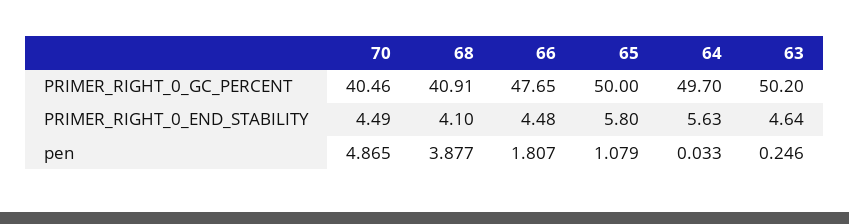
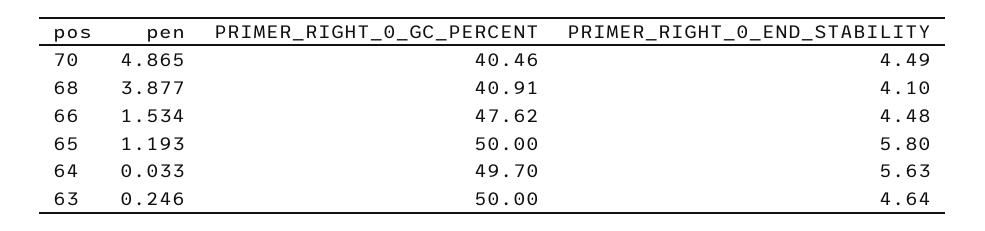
  {
    "70": {
      "PRIMER_RIGHT_0_GC_PERCENT": 40.46,
      "PRIMER_RIGHT_0_END_STABILITY": 4.49,
      "pen": 4.865
    },
    "68": {
      "PRIMER_RIGHT_0_GC_PERCENT": 40.91,
      "PRIMER_RIGHT_0_END_STABILITY": 4.1,
      "pen": 3.877
    },
    "66": {
-     "PRIMER_RIGHT_0_GC_PERCENT": 47.65,
+     "PRIMER_RIGHT_0_GC_PERCENT": 47.62,
      "PRIMER_RIGHT_0_END_STABILITY": 4.48,
-     "pen": 1.807
+     "pen": 1.534
    },
    "65": {
      "PRIMER_RIGHT_0_GC_PERCENT": 50,
      "PRIMER_RIGHT_0_END_STABILITY": 5.8,
-     "pen": 1.079
+     "pen": 1.193
    },
    "64": {
      "PRIMER_RIGHT_0_GC_PERCENT": 49.7,
      "PRIMER_RIGHT_0_END_STABILITY": 5.63,
      "pen": 0.033
    },
    "63": {
-     "PRIMER_RIGHT_0_GC_PERCENT": 50.2,
+     "PRIMER_RIGHT_0_GC_PERCENT": 50,
      "PRIMER_RIGHT_0_END_STABILITY": 4.64,
      "pen": 0.246
    }
  }

